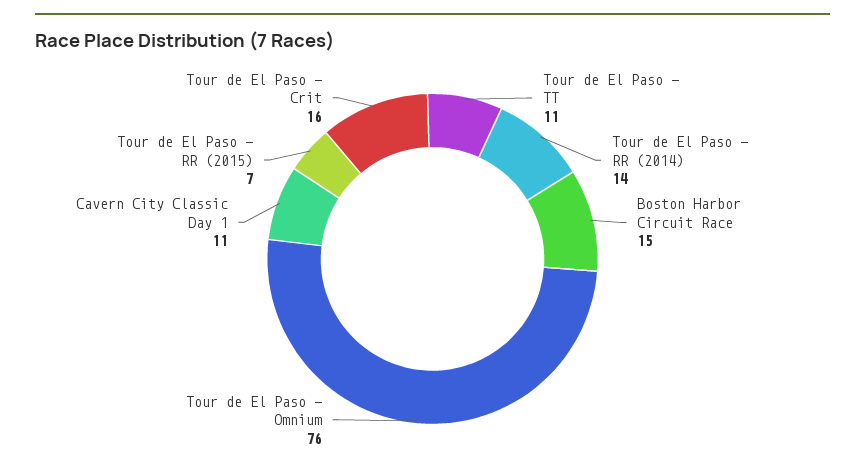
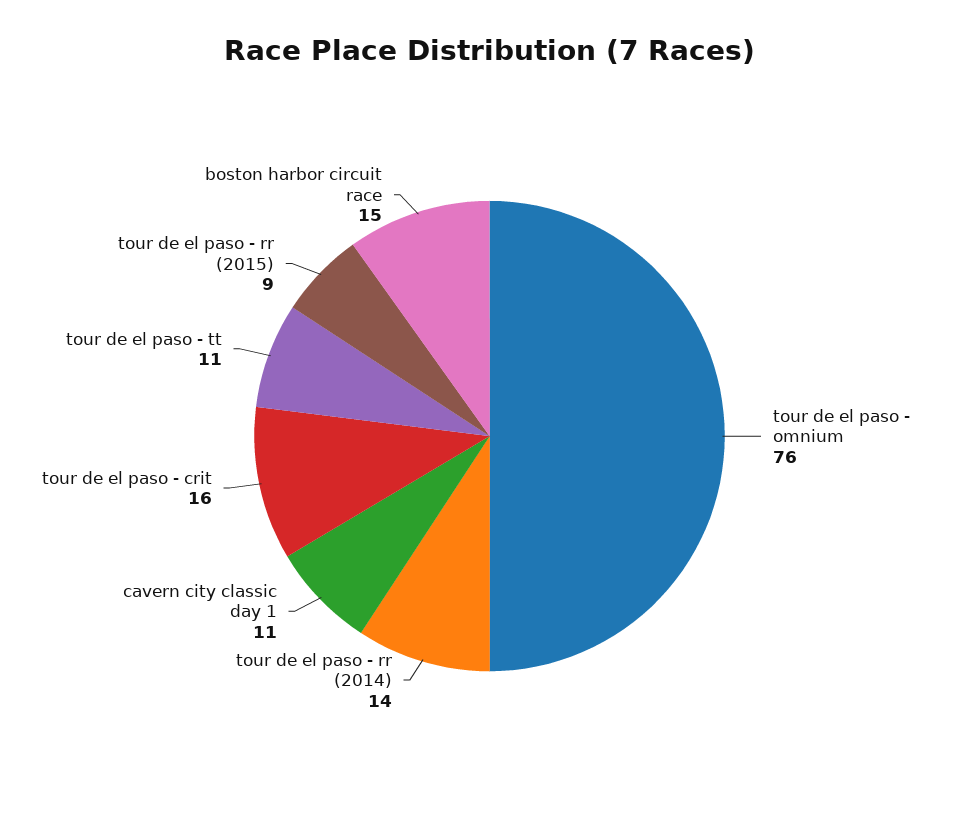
  {
    "Tour de El Paso - TT": 11,
    "Tour de El Paso - RR (2014)": 14,
    "Boston Harbor Circuit Race": 15,
    "Tour de El Paso - Omnium": 76,
    "Cavern City Classic Day 1": 11,
-   "Tour de El Paso - RR (2015)": 7,
+   "Tour de El Paso - RR (2015)": 9,
    "Tour de El Paso - Crit": 16
  }

